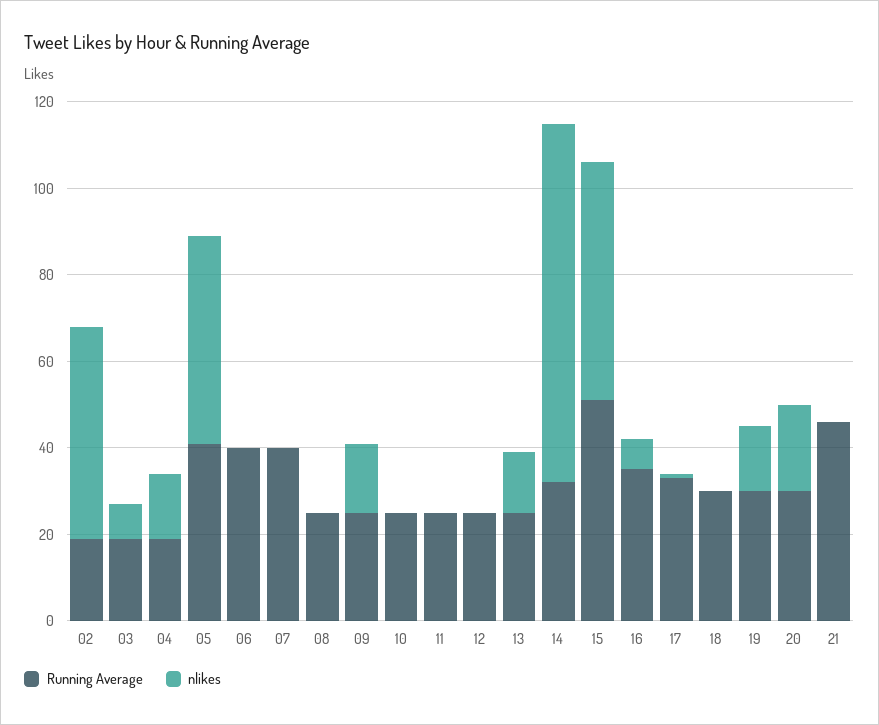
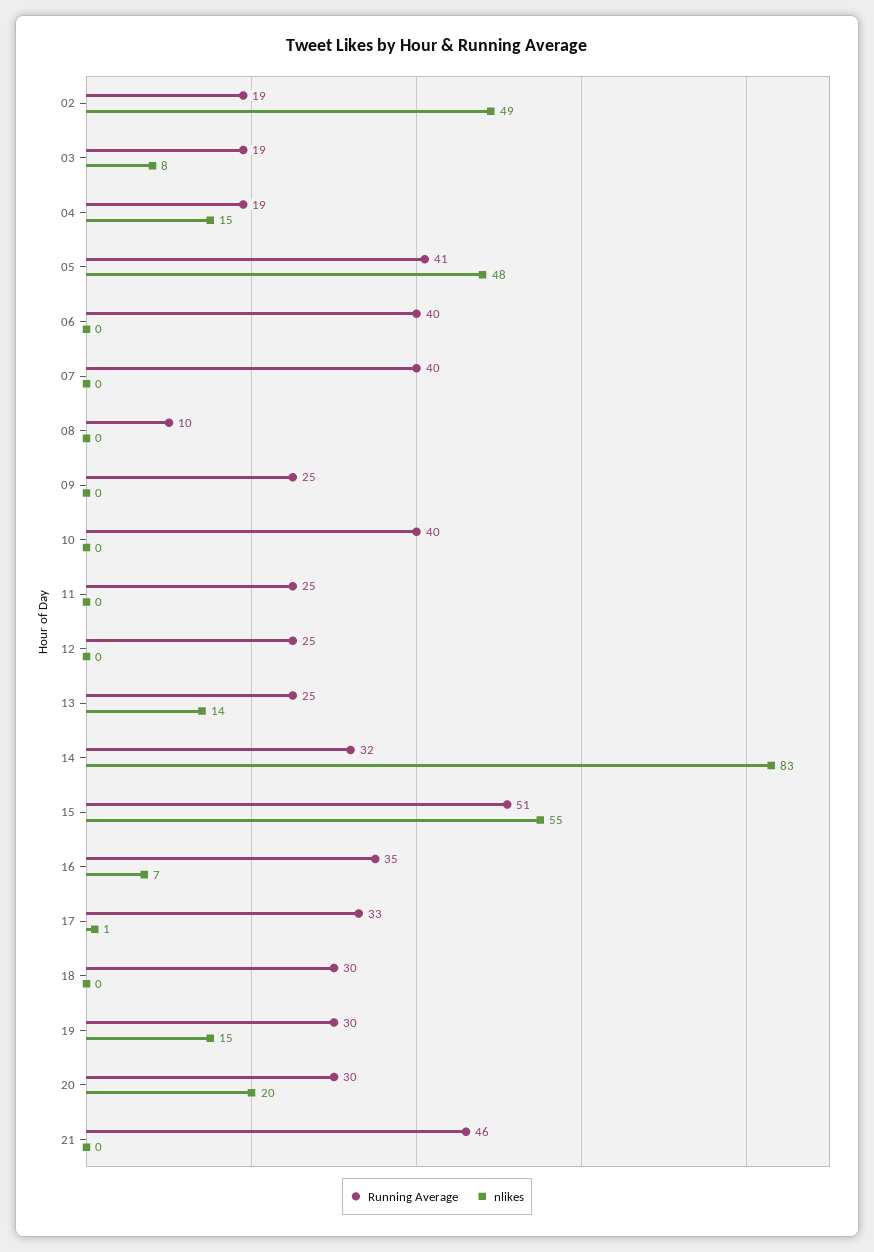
  {
    "Running Average": {
      "02": 19,
      "03": 19,
      "04": 19,
      "05": 41,
      "06": 40,
      "07": 40,
-     "08": 25,
+     "08": 10,
      "09": 25,
-     "10": 25,
+     "10": 40,
      "11": 25,
      "12": 25,
      "13": 25,
      "14": 32,
      "15": 51,
      "16": 35,
      "17": 33,
      "18": 30,
      "19": 30,
      "20": 30,
      "21": 46
    },
    "nlikes": {
      "02": 49,
      "03": 8,
      "04": 15,
      "05": 48,
      "06": 0,
      "07": 0,
      "08": 0,
-     "09": 15,
+     "09": 0,
      "10": 0,
      "11": 0,
      "12": 0,
      "13": 14,
      "14": 83,
      "15": 55,
      "16": 7,
      "17": 1,
      "18": 0,
      "19": 15,
      "20": 20,
      "21": 0
    }
  }

